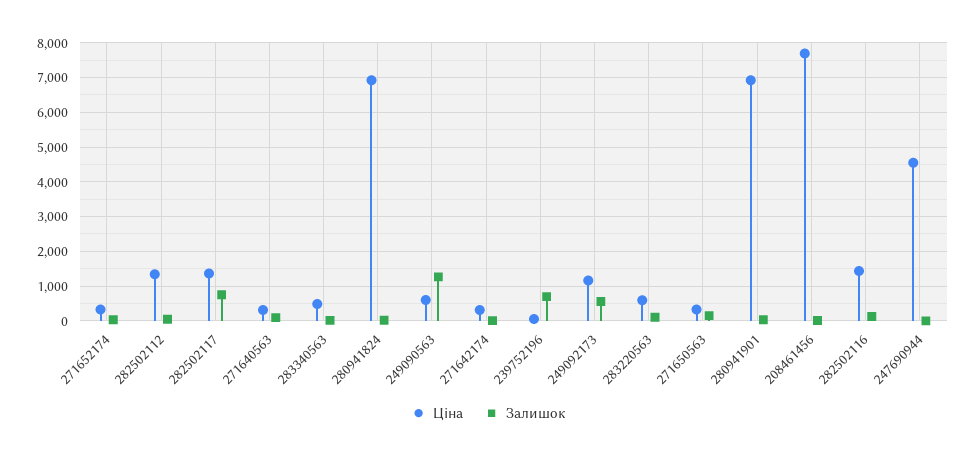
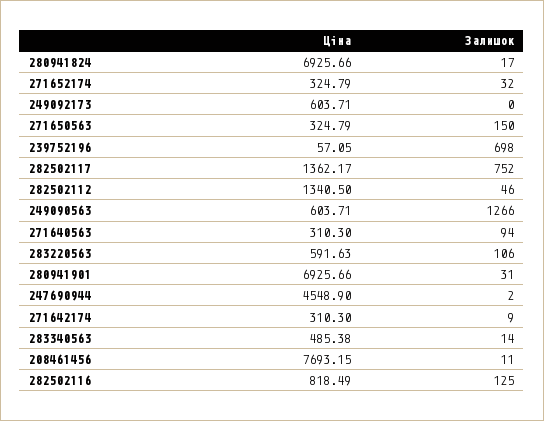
  {
    "Ціна": {
      "271652174": 324.79,
      "282502112": 1340.5,
      "282502117": 1362.17,
      "271640563": 310.3,
      "283340563": 485.38,
      "280941824": 6925.66,
      "249090563": 603.71,
      "271642174": 310.3,
      "239752196": 57.05,
-     "249092173": 1200,
+     "249092173": 603.71,
      "283220563": 591.63,
      "271650563": 324.79,
      "280941901": 6925.66,
      "208461456": 7693.15,
-     "282502116": 1400,
+     "282502116": 818.49,
      "247690944": 4548.9
    },
    "Залишок": {
      "271652174": 32,
      "282502112": 46,
      "282502117": 752,
      "271640563": 94,
      "283340563": 14,
      "280941824": 17,
      "249090563": 1266,
      "271642174": 9,
      "239752196": 698,
-     "249092173": 600,
+     "249092173": 0,
      "283220563": 106,
      "271650563": 150,
      "280941901": 31,
      "208461456": 11,
      "282502116": 125,
      "247690944": 2
    }
  }

